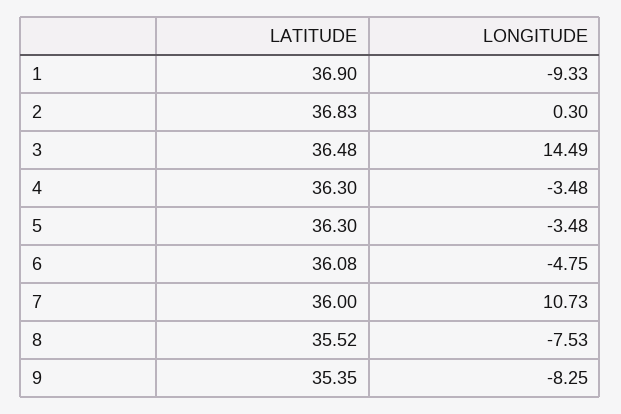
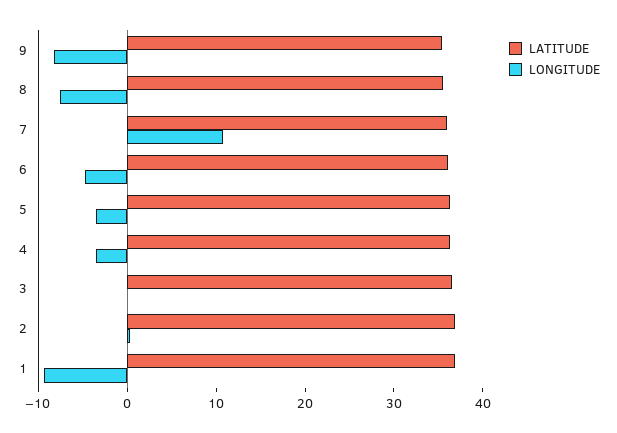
  {
    "LATITUDE": {
      "1": 36.9,
      "2": 36.83,
      "3": 36.48,
      "4": 36.3,
      "5": 36.3,
      "6": 36.08,
      "7": 36,
      "8": 35.52,
      "9": 35.35
    },
    "LONGITUDE": {
      "1": -9.33,
      "2": 0.3,
-     "3": 14.49,
+     "3": 0,
      "4": -3.48,
      "5": -3.48,
      "6": -4.75,
      "7": 10.73,
      "8": -7.53,
      "9": -8.25
    }
  }

